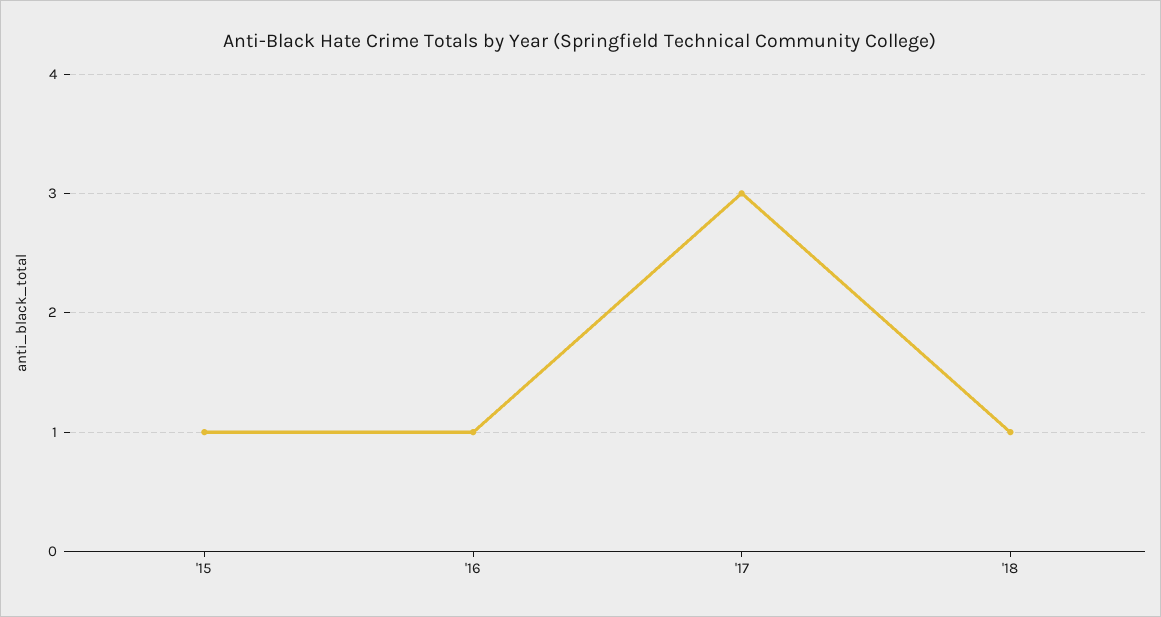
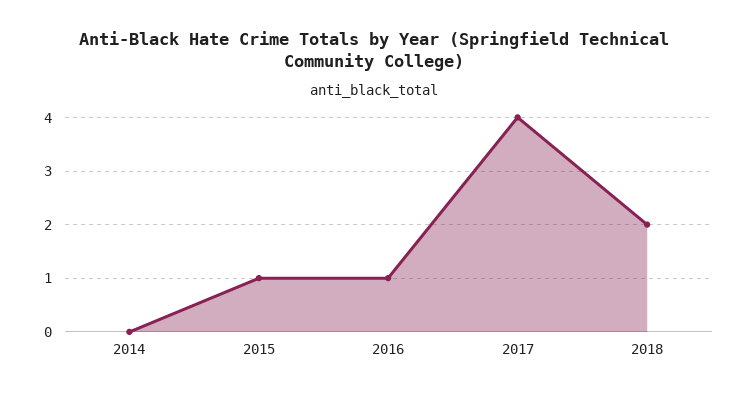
  {
    "'15": 1,
    "'16": 1,
-   "'17": 3,
+   "'17": 4,
-   "'18": 1
+   "'18": 2,
+   "2014": 0
  }

